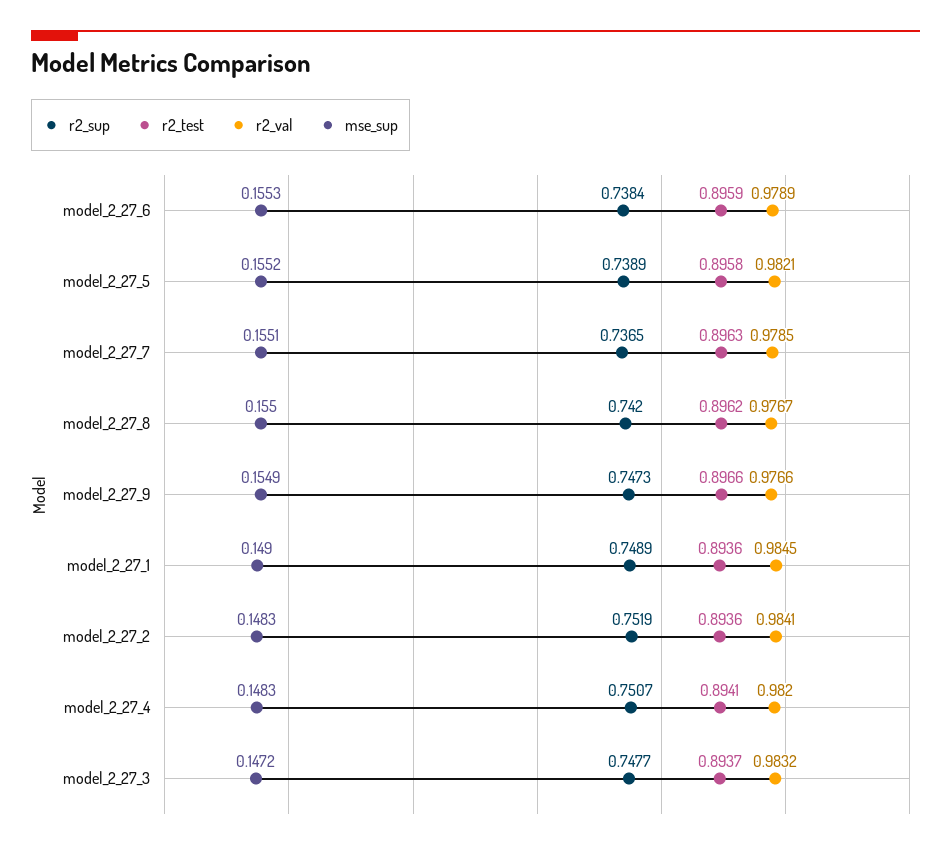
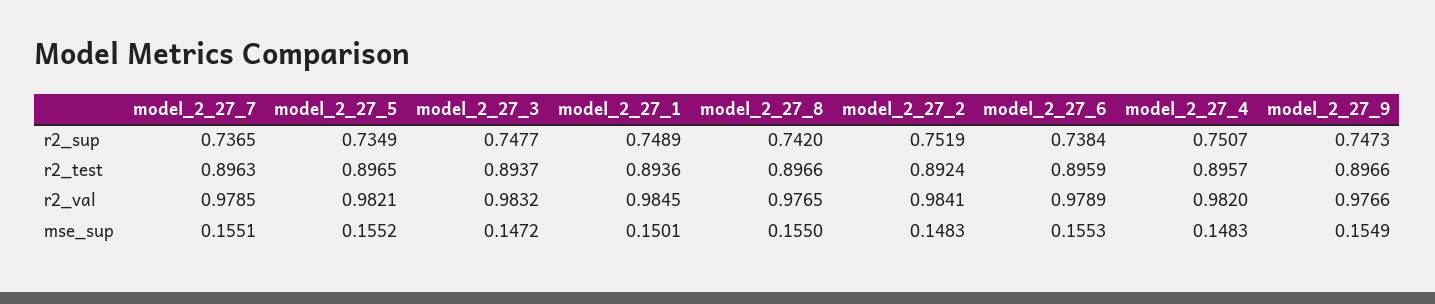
  {
    "r2_sup": {
      "model_2_27_6": 0.7384,
-     "model_2_27_5": 0.7389,
+     "model_2_27_5": 0.7349,
      "model_2_27_7": 0.7365,
      "model_2_27_8": 0.742,
      "model_2_27_9": 0.7473,
      "model_2_27_1": 0.7489,
      "model_2_27_2": 0.7519,
      "model_2_27_4": 0.7507,
      "model_2_27_3": 0.7477
    },
    "r2_test": {
      "model_2_27_6": 0.8959,
-     "model_2_27_5": 0.8958,
+     "model_2_27_5": 0.8965,
      "model_2_27_7": 0.8963,
-     "model_2_27_8": 0.8962,
+     "model_2_27_8": 0.8966,
      "model_2_27_9": 0.8966,
      "model_2_27_1": 0.8936,
-     "model_2_27_2": 0.8936,
+     "model_2_27_2": 0.8924,
-     "model_2_27_4": 0.8941,
+     "model_2_27_4": 0.8957,
      "model_2_27_3": 0.8937
    },
    "r2_val": {
      "model_2_27_6": 0.9789,
      "model_2_27_5": 0.9821,
      "model_2_27_7": 0.9785,
-     "model_2_27_8": 0.9767,
+     "model_2_27_8": 0.9765,
      "model_2_27_9": 0.9766,
      "model_2_27_1": 0.9845,
      "model_2_27_2": 0.9841,
      "model_2_27_4": 0.982,
      "model_2_27_3": 0.9832
    },
    "mse_sup": {
      "model_2_27_6": 0.1553,
      "model_2_27_5": 0.1552,
      "model_2_27_7": 0.1551,
      "model_2_27_8": 0.155,
      "model_2_27_9": 0.1549,
-     "model_2_27_1": 0.149,
+     "model_2_27_1": 0.1501,
      "model_2_27_2": 0.1483,
      "model_2_27_4": 0.1483,
      "model_2_27_3": 0.1472
    }
  }

